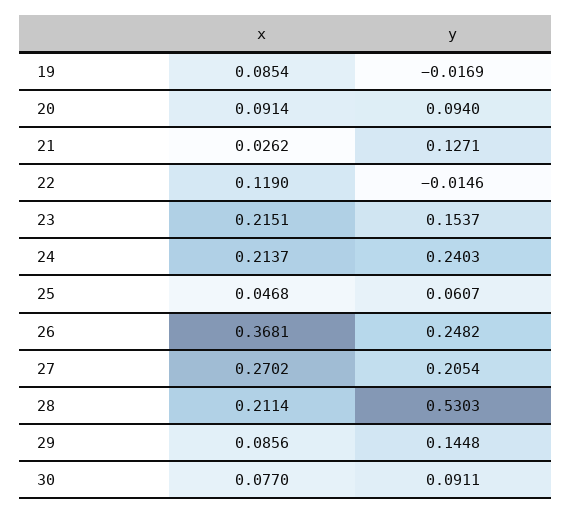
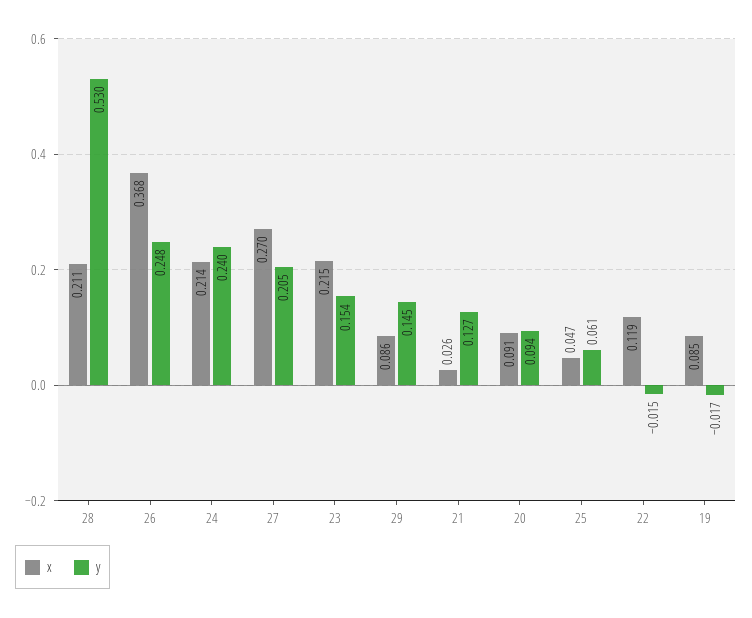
  {
    "x": {
      "19": 0.0854,
      "20": 0.0914,
      "21": 0.0262,
      "22": 0.119,
      "23": 0.2151,
      "24": 0.2137,
      "25": 0.0468,
      "26": 0.3681,
      "27": 0.2702,
      "28": 0.2114,
-     "29": 0.0856,
+     "29": 0.0856
-     "30": 0.077
    },
    "y": {
      "19": -0.0169,
      "20": 0.094,
      "21": 0.1271,
      "22": -0.0146,
      "23": 0.1537,
      "24": 0.2403,
      "25": 0.0607,
      "26": 0.2482,
      "27": 0.2054,
      "28": 0.5303,
-     "29": 0.1448,
+     "29": 0.1448
-     "30": 0.0911
    }
  }

